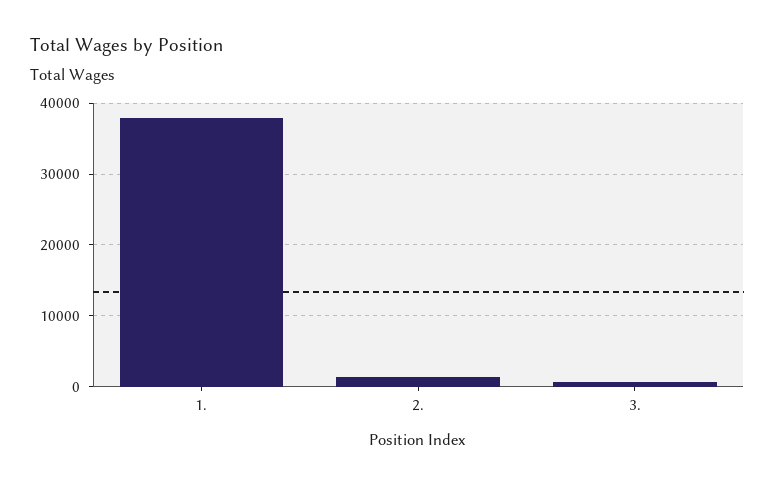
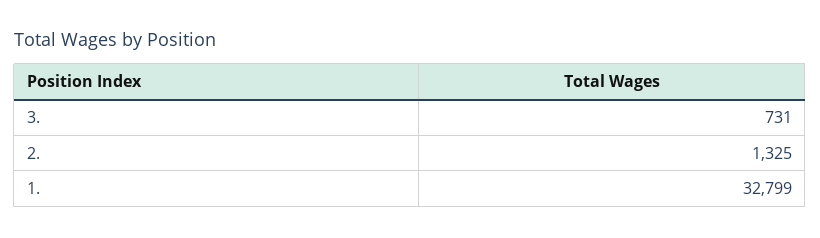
  {
-   "1.": 38000,
+   "1.": 32799,
    "2.": 1325,
    "3.": 731
  }

